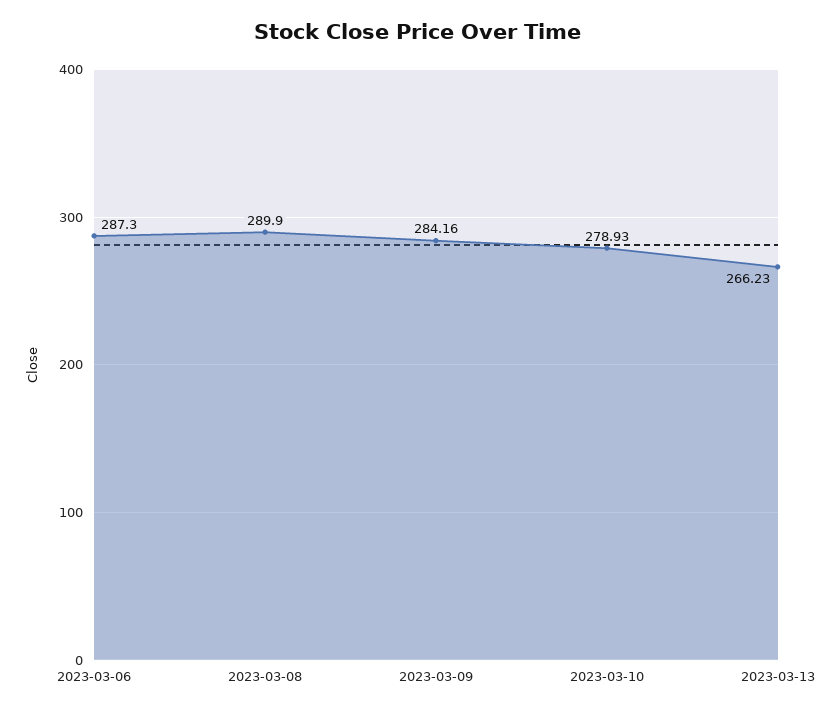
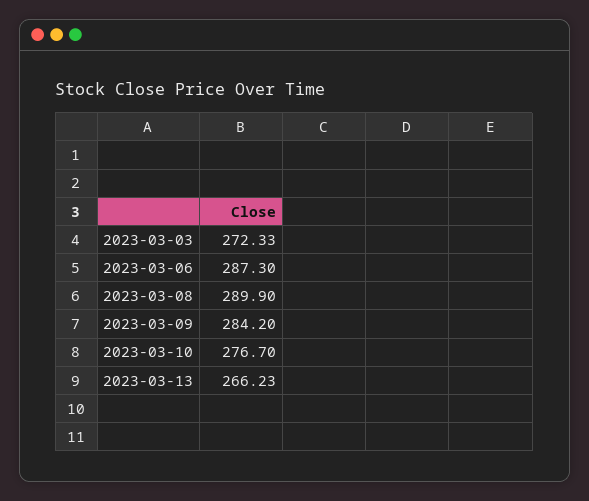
  {
    "2023-03-06": 287.3,
    "2023-03-08": 289.9,
-   "2023-03-09": 284.16,
+   "2023-03-09": 284.2,
-   "2023-03-10": 278.93,
+   "2023-03-10": 276.7,
-   "2023-03-13": 266.23
+   "2023-03-13": 266.23,
+   "2023-03-03": 272.33
  }

